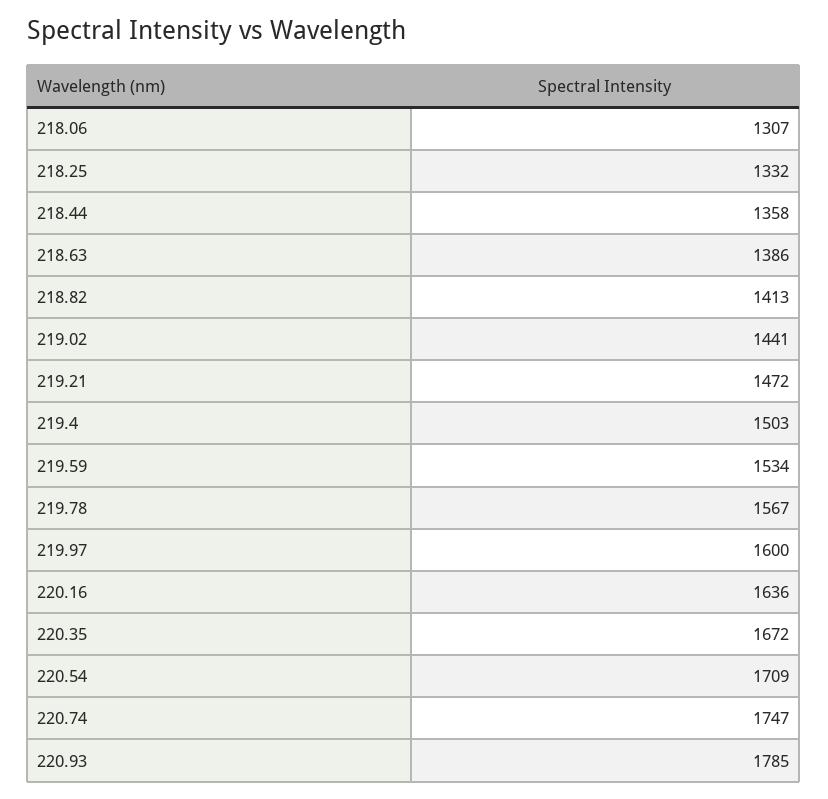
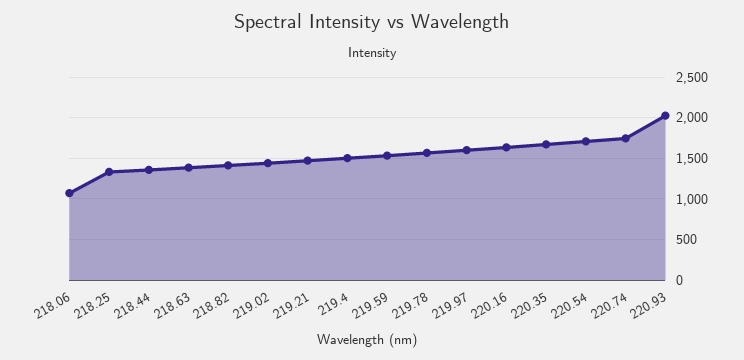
  {
-   "218.06": 1307,
+   "218.06": 1100,
    "218.25": 1332,
    "218.44": 1358,
    "218.63": 1386,
    "218.82": 1413,
    "219.02": 1441,
    "219.21": 1472,
    "219.4": 1503,
    "219.59": 1534,
    "219.78": 1567,
    "219.97": 1600,
    "220.16": 1636,
    "220.35": 1672,
    "220.54": 1709,
    "220.74": 1747,
-   "220.93": 1785
+   "220.93": 2000
  }

